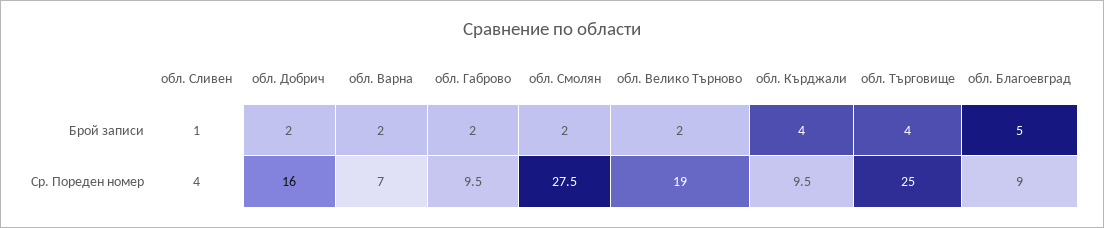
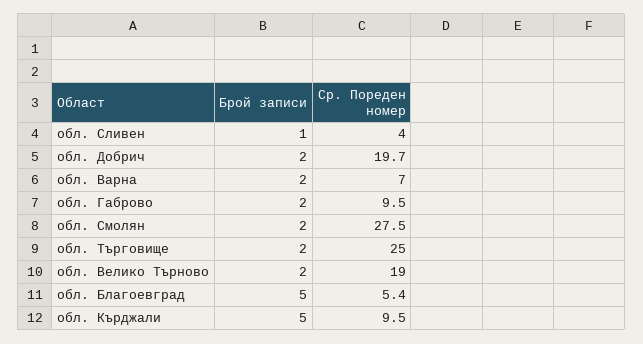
  {
    "обл. Сливен": {
      "Брой записи": 1,
      "Ср. Пореден номер": 4
    },
    "обл. Добрич": {
      "Брой записи": 2,
-     "Ср. Пореден номер": 16
+     "Ср. Пореден номер": 19.7
    },
    "обл. Варна": {
      "Брой записи": 2,
      "Ср. Пореден номер": 7
    },
    "обл. Габрово": {
      "Брой записи": 2,
      "Ср. Пореден номер": 9.5
    },
    "обл. Смолян": {
      "Брой записи": 2,
      "Ср. Пореден номер": 27.5
    },
    "обл. Велико Търново": {
      "Брой записи": 2,
      "Ср. Пореден номер": 19
    },
    "обл. Кърджали": {
-     "Брой записи": 4,
+     "Брой записи": 5,
      "Ср. Пореден номер": 9.5
    },
    "обл. Търговище": {
-     "Брой записи": 4,
+     "Брой записи": 2,
      "Ср. Пореден номер": 25
    },
    "обл. Благоевград": {
      "Брой записи": 5,
-     "Ср. Пореден номер": 9
+     "Ср. Пореден номер": 5.4
    }
  }

